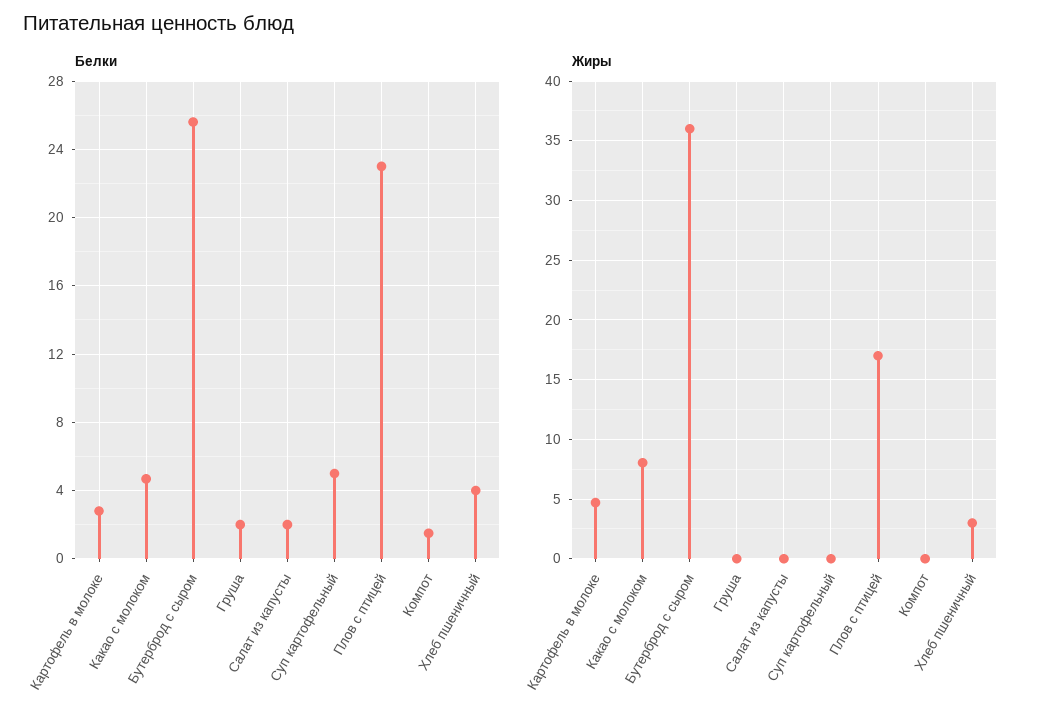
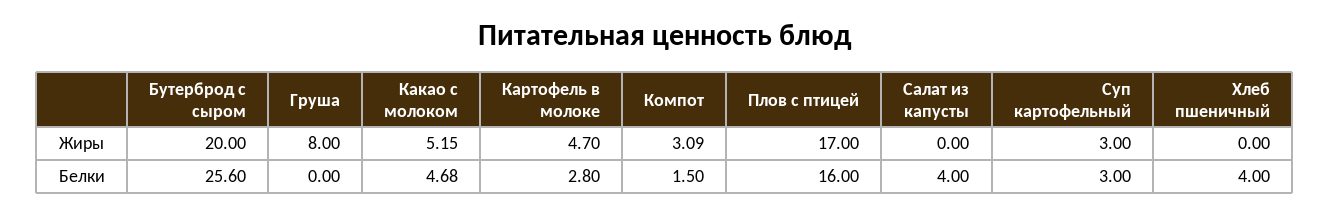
  {
    "Белки": {
      "Картофель в молоке": 2.8,
      "Какао с молоком": 4.68,
      "Бутерброд с сыром": 25.6,
-     "Груша": 2,
+     "Груша": 0,
-     "Салат из капусты": 2,
+     "Салат из капусты": 4,
-     "Суп картофельный": 5,
+     "Суп картофельный": 3,
-     "Плов с птицей": 23,
+     "Плов с птицей": 16,
      "Компот": 1.5,
      "Хлеб пшеничный": 4
    },
    "Жиры": {
      "Картофель в молоке": 4.7,
-     "Какао с молоком": 8,
+     "Какао с молоком": 5.15,
-     "Бутерброд с сыром": 36,
+     "Бутерброд с сыром": 20,
-     "Груша": 0,
+     "Груша": 8,
      "Салат из капусты": 0,
-     "Суп картофельный": 0,
+     "Суп картофельный": 3,
      "Плов с птицей": 17,
-     "Компот": 0,
+     "Компот": 3.09,
-     "Хлеб пшеничный": 3
+     "Хлеб пшеничный": 0
    }
  }

